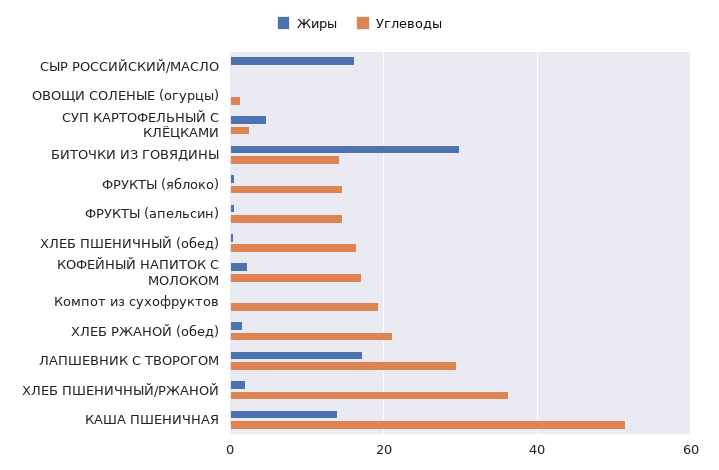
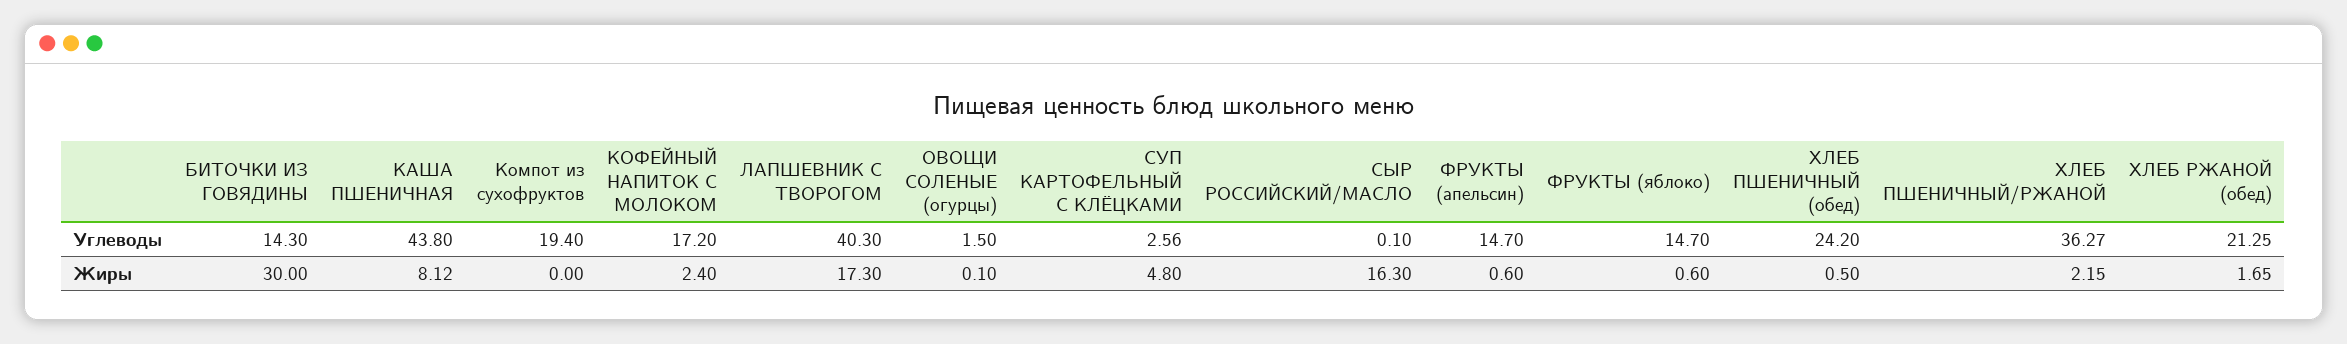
  {
    "Жиры": {
      "СЫР РОССИЙСКИЙ/МАСЛО": 16.3,
      "ОВОЩИ СОЛЕНЫЕ (огурцы)": 0.1,
      "СУП КАРТОФЕЛЬНЫЙ С КЛЁЦКАМИ": 4.8,
      "БИТОЧКИ ИЗ ГОВЯДИНЫ": 30,
      "ФРУКТЫ (яблоко)": 0.6,
      "ФРУКТЫ (апельсин)": 0.6,
      "ХЛЕБ ПШЕНИЧНЫЙ (обед)": 0.5,
      "КОФЕЙНЫЙ НАПИТОК С МОЛОКОМ": 2.4,
      "Компот из сухофруктов": 0,
      "ХЛЕБ РЖАНОЙ (обед)": 1.65,
      "ЛАПШЕВНИК С ТВОРОГОМ": 17.3,
      "ХЛЕБ ПШЕНИЧНЫЙ/РЖАНОЙ": 2.15,
-     "КАША ПШЕНИЧНАЯ": 14
+     "КАША ПШЕНИЧНАЯ": 8.12
    },
    "Углеводы": {
      "СЫР РОССИЙСКИЙ/МАСЛО": 0.1,
      "ОВОЩИ СОЛЕНЫЕ (огурцы)": 1.5,
      "СУП КАРТОФЕЛЬНЫЙ С КЛЁЦКАМИ": 2.56,
      "БИТОЧКИ ИЗ ГОВЯДИНЫ": 14.3,
      "ФРУКТЫ (яблоко)": 14.7,
      "ФРУКТЫ (апельсин)": 14.7,
-     "ХЛЕБ ПШЕНИЧНЫЙ (обед)": 16,
+     "ХЛЕБ ПШЕНИЧНЫЙ (обед)": 24.2,
      "КОФЕЙНЫЙ НАПИТОК С МОЛОКОМ": 17.2,
      "Компот из сухофруктов": 19.4,
      "ХЛЕБ РЖАНОЙ (обед)": 21.25,
-     "ЛАПШЕВНИК С ТВОРОГОМ": 30,
+     "ЛАПШЕВНИК С ТВОРОГОМ": 40.3,
      "ХЛЕБ ПШЕНИЧНЫЙ/РЖАНОЙ": 36.27,
-     "КАША ПШЕНИЧНАЯ": 52
+     "КАША ПШЕНИЧНАЯ": 43.8
    }
  }

